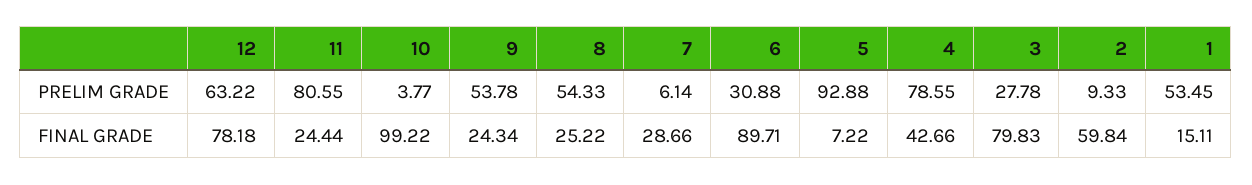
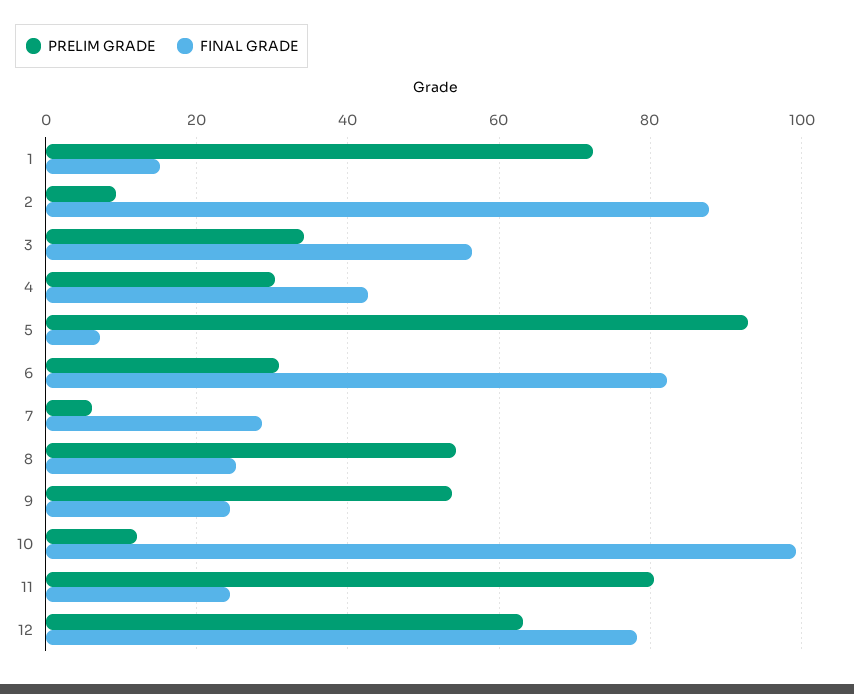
  {
    "PRELIM GRADE": {
      "12": 63.22,
      "11": 80.55,
-     "10": 3.77,
+     "10": 12,
      "9": 53.78,
      "8": 54.33,
      "7": 6.14,
      "6": 30.88,
      "5": 92.88,
-     "4": 78.55,
+     "4": 30,
-     "3": 27.78,
+     "3": 34,
      "2": 9.33,
-     "1": 53.45
+     "1": 72
    },
    "FINAL GRADE": {
      "12": 78.18,
      "11": 24.44,
      "10": 99.22,
      "9": 24.34,
      "8": 25.22,
      "7": 28.66,
-     "6": 89.71,
+     "6": 82,
      "5": 7.22,
      "4": 42.66,
-     "3": 79.83,
+     "3": 56,
-     "2": 59.84,
+     "2": 88,
      "1": 15.11
    }
  }

